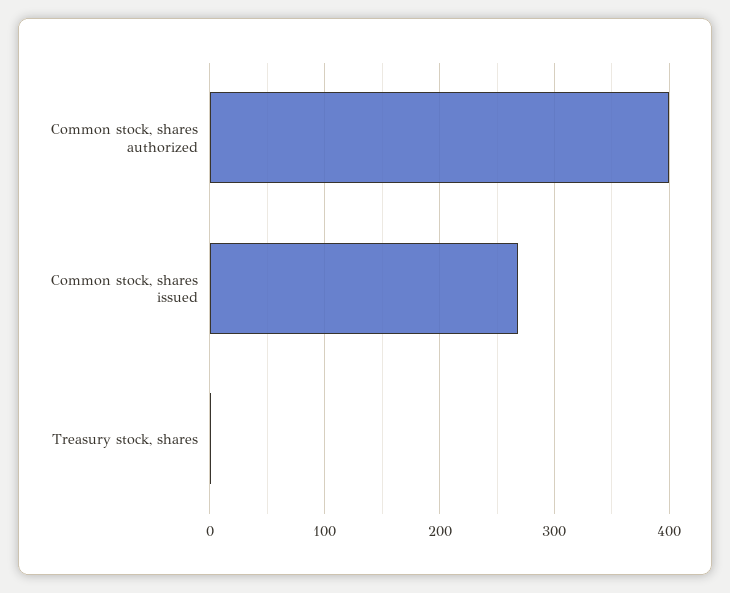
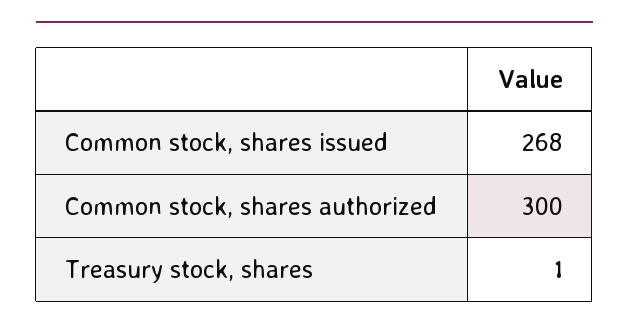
  {
-   "Common stock, shares authorized": 400,
+   "Common stock, shares authorized": 300,
    "Common stock, shares issued": 268,
    "Treasury stock, shares": 1
  }

